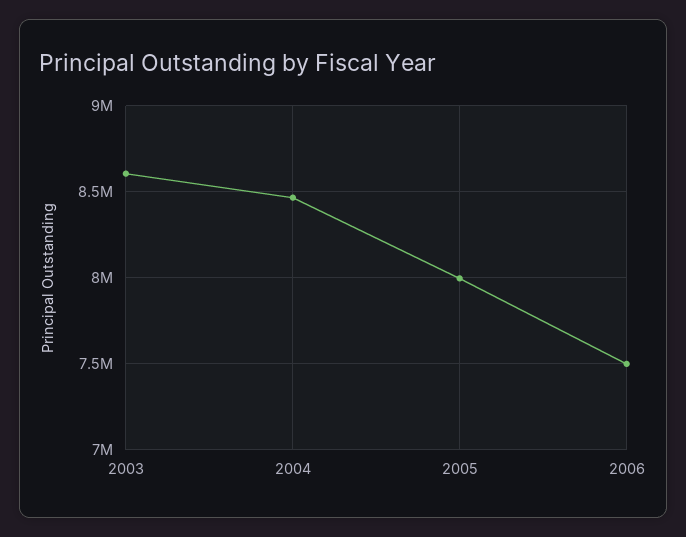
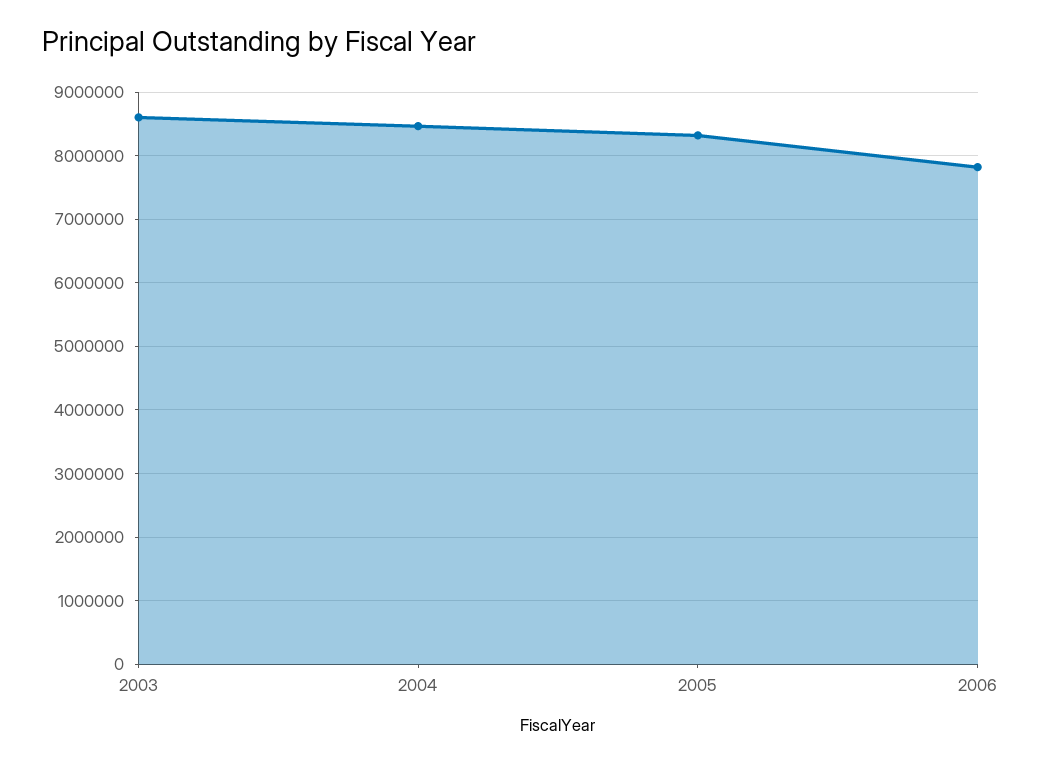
  {
    "2003": 8600000,
    "2004": 8450000,
-   "2005": 8000000,
+   "2005": 8300000,
-   "2006": 7500000
+   "2006": 7800000
  }

